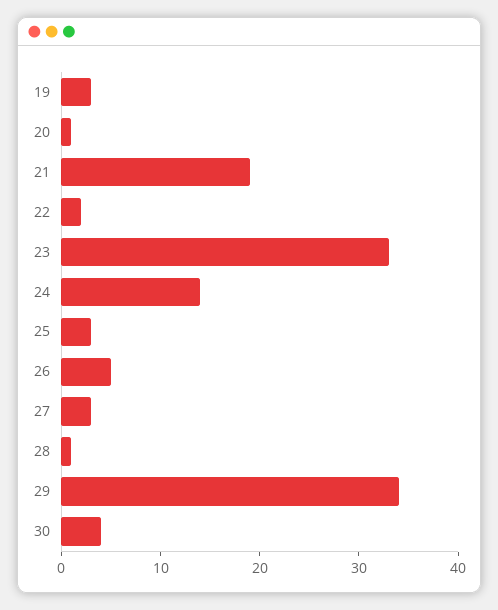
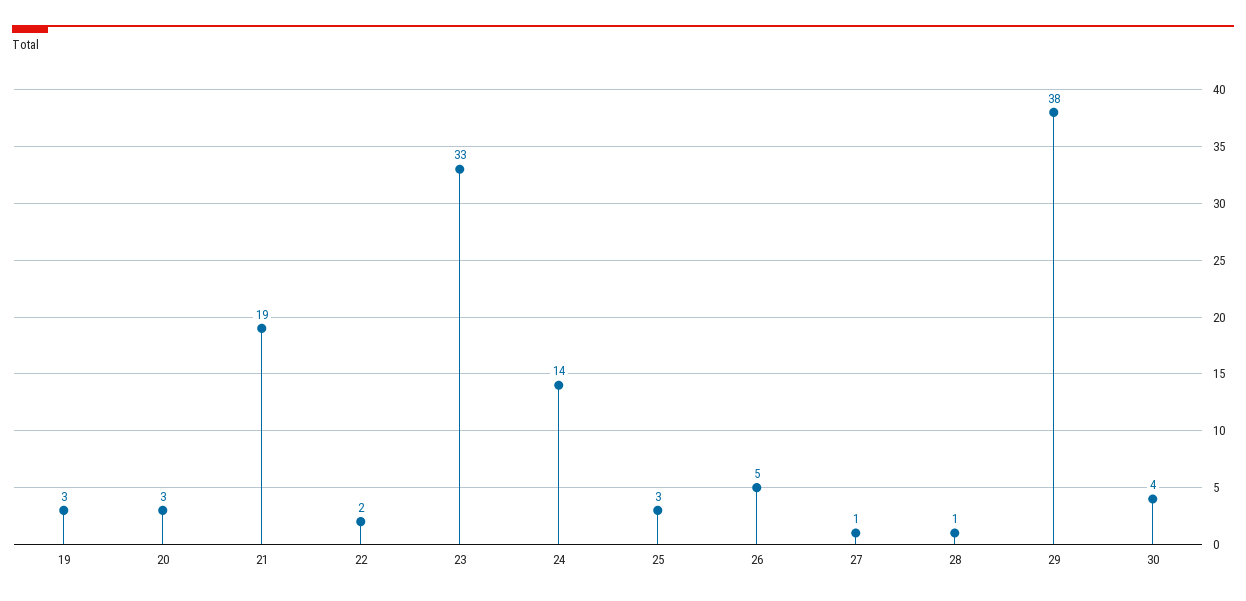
  {
    "19": 3,
-   "20": 1,
+   "20": 3,
    "21": 19,
    "22": 2,
    "23": 33,
    "24": 14,
    "25": 3,
    "26": 5,
-   "27": 3,
+   "27": 1,
    "28": 1,
-   "29": 34,
+   "29": 38,
    "30": 4
  }

